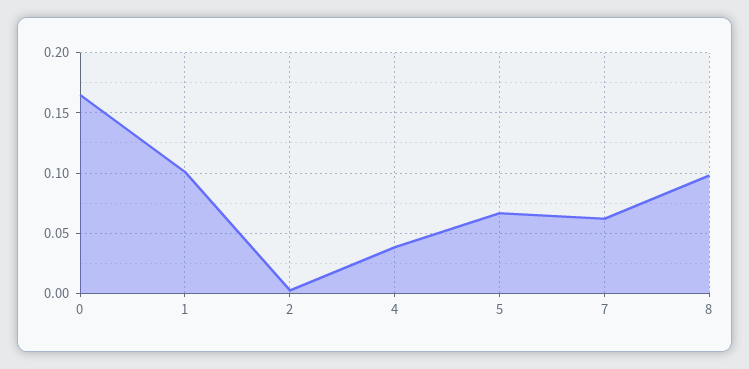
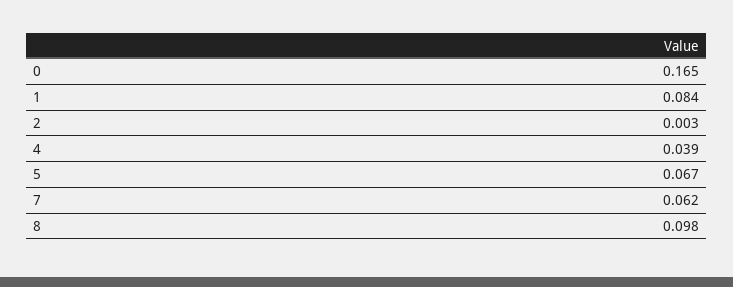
  {
    "0": 0.165,
-   "1": 0.1,
+   "1": 0.084,
    "2": 0.003,
    "4": 0.039,
    "5": 0.067,
    "7": 0.062,
    "8": 0.098
  }

